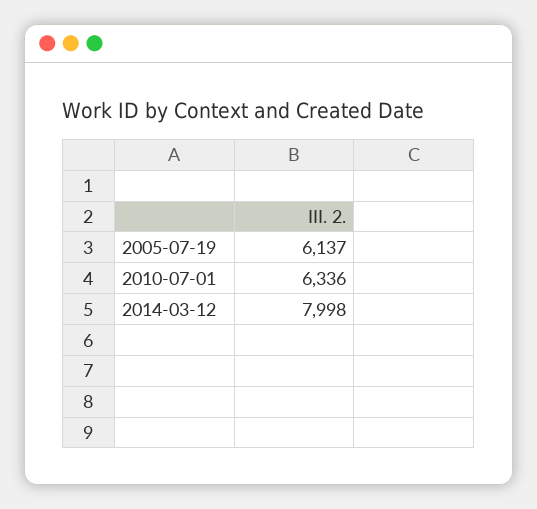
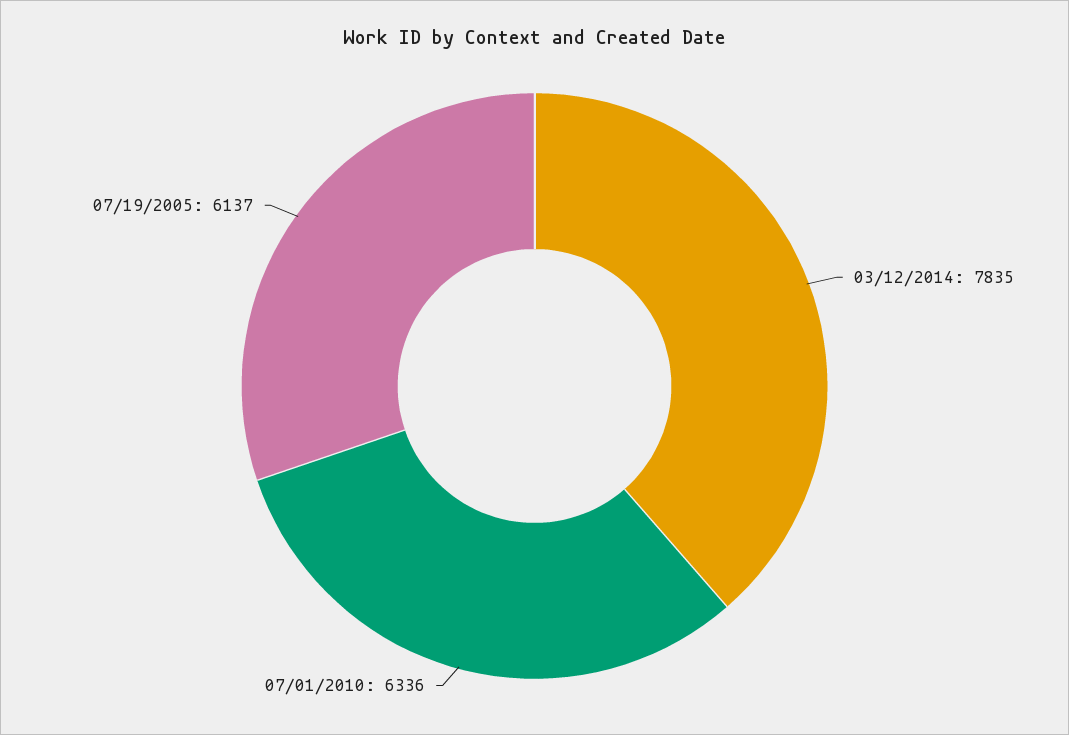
  {
    "2005-07-19": 6137,
    "2010-07-01": 6336,
-   "2014-03-12": 7998
+   "2014-03-12": 7835
  }

